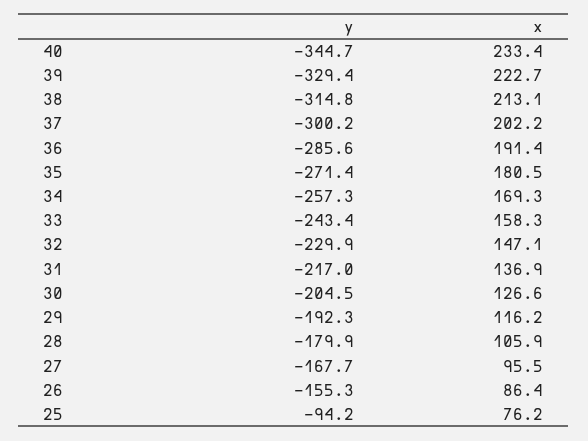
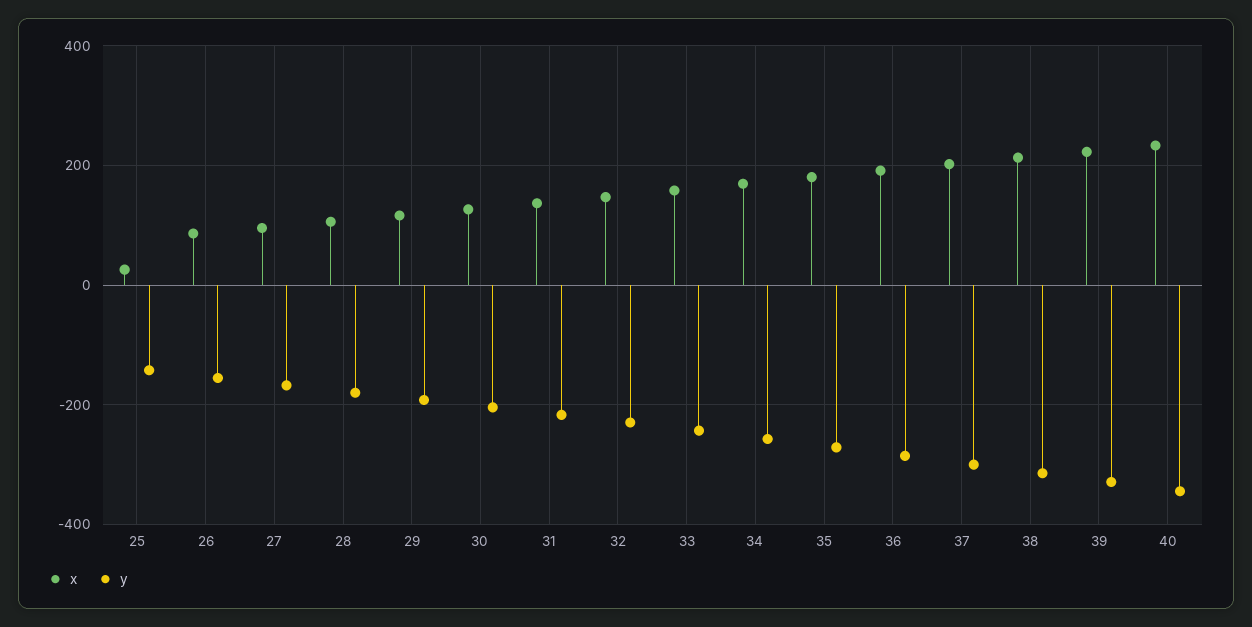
  {
    "y": {
      "40": -344.7,
      "39": -329.4,
      "38": -314.8,
      "37": -300.2,
      "36": -285.6,
      "35": -271.4,
      "34": -257.3,
      "33": -243.4,
      "32": -229.9,
      "31": -217,
      "30": -204.5,
      "29": -192.3,
      "28": -179.9,
      "27": -167.7,
      "26": -155.3,
-     "25": -94.2
+     "25": -140
    },
    "x": {
      "40": 233.4,
      "39": 222.7,
      "38": 213.1,
      "37": 202.2,
      "36": 191.4,
      "35": 180.5,
      "34": 169.3,
      "33": 158.3,
      "32": 147.1,
      "31": 136.9,
      "30": 126.6,
      "29": 116.2,
      "28": 105.9,
      "27": 95.5,
      "26": 86.4,
-     "25": 76.2
+     "25": 20
    }
  }

